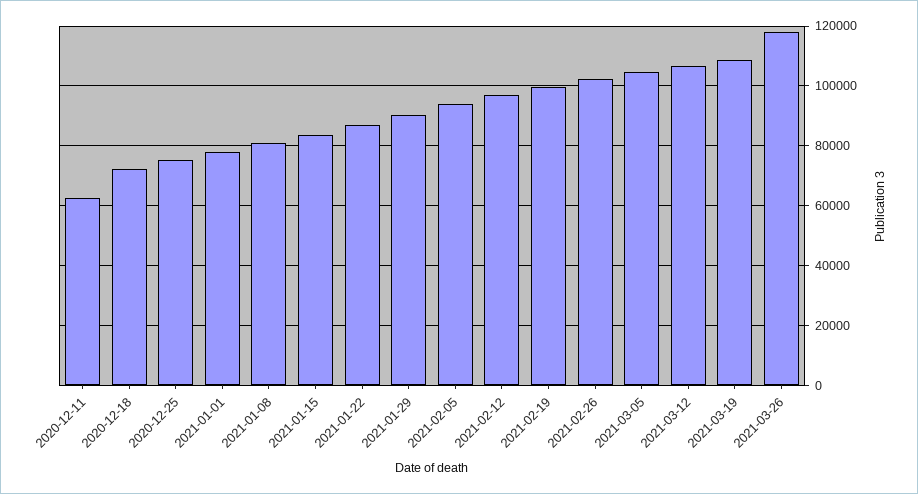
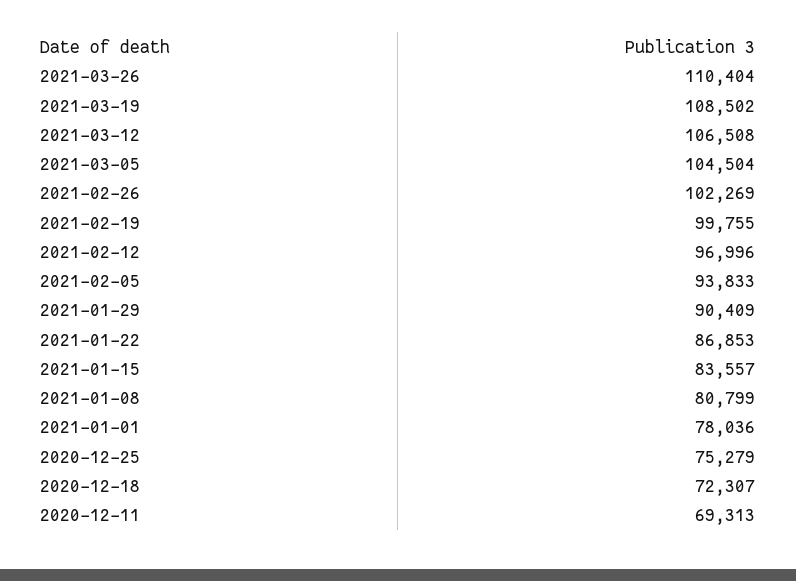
  {
-   "2020-12-11": 62500,
+   "2020-12-11": 69313,
    "2020-12-18": 72307,
    "2020-12-25": 75279,
    "2021-01-01": 78036,
    "2021-01-08": 80799,
    "2021-01-15": 83557,
    "2021-01-22": 86853,
    "2021-01-29": 90409,
    "2021-02-05": 93833,
    "2021-02-12": 96996,
    "2021-02-19": 99755,
    "2021-02-26": 102269,
    "2021-03-05": 104504,
    "2021-03-12": 106508,
    "2021-03-19": 108502,
-   "2021-03-26": 117500
+   "2021-03-26": 110404
  }

